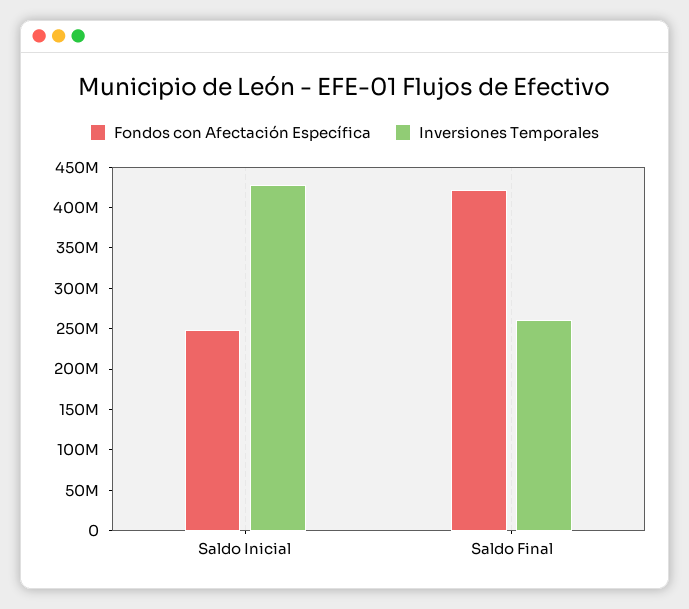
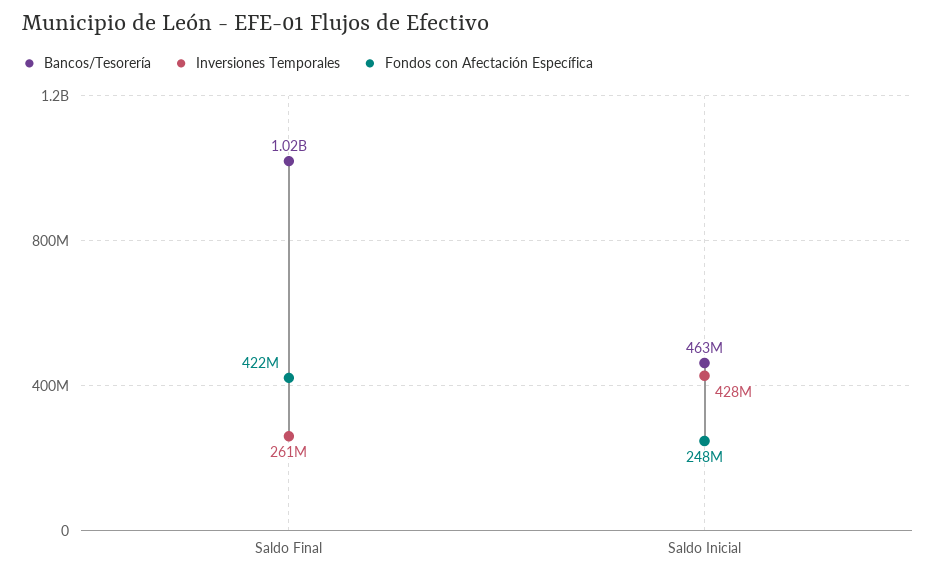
  {
    "Fondos con Afectación Específica": {
      "Saldo Inicial": 248000000,
      "Saldo Final": 422000000
    },
    "Inversiones Temporales": {
      "Saldo Inicial": 428000000,
      "Saldo Final": 261000000
-   }
+   },
+   "Bancos/Tesorería": {
+     "Saldo Final": 1020000000,
+     "Saldo Inicial": 463000000
+   }
  }

